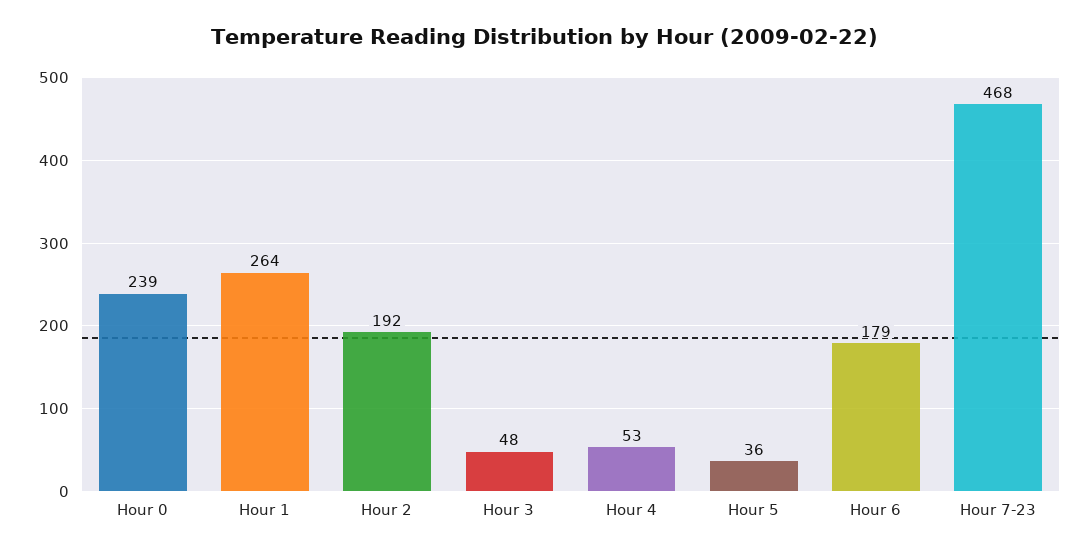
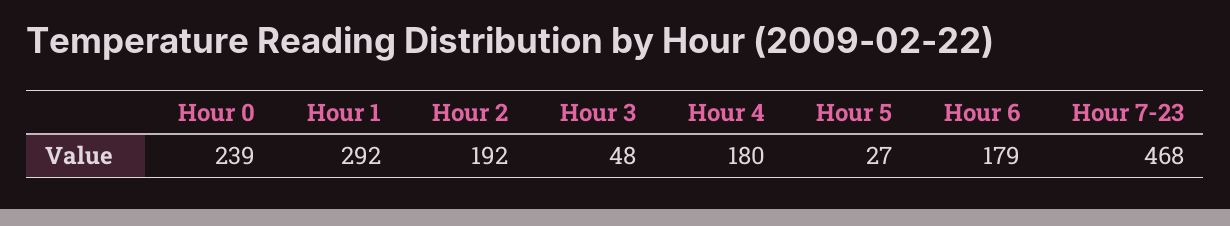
  {
    "Hour 0": 239,
-   "Hour 1": 264,
+   "Hour 1": 292,
    "Hour 2": 192,
    "Hour 3": 48,
-   "Hour 4": 53,
+   "Hour 4": 180,
-   "Hour 5": 36,
+   "Hour 5": 27,
    "Hour 6": 179,
    "Hour 7-23": 468
  }

